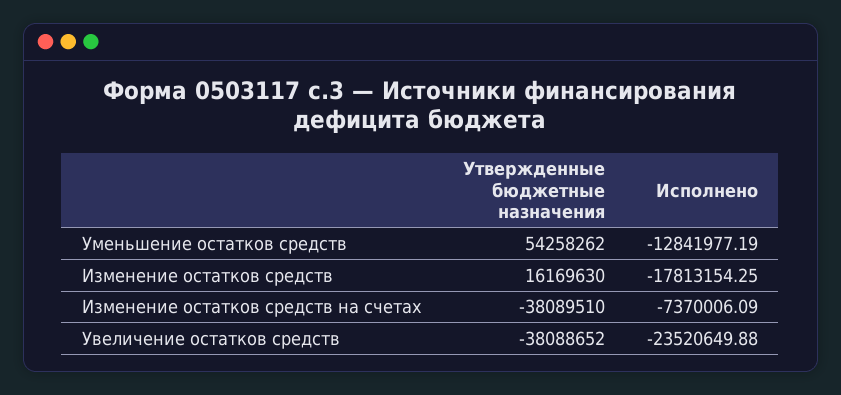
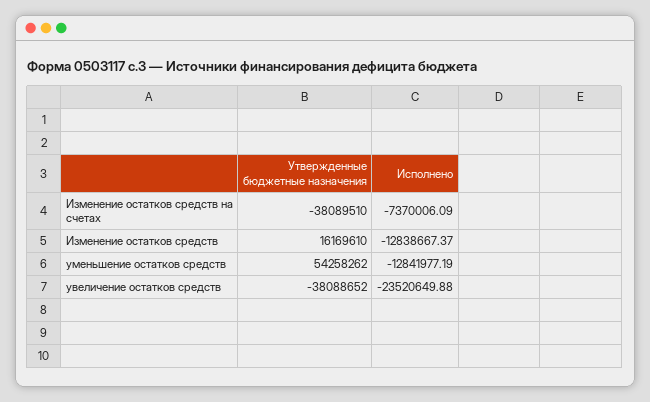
  {
    "Утвержденные бюджетные назначения": {
      "Уменьшение остатков средств": 54258262,
-     "Изменение остатков средств": 16169630,
+     "Изменение остатков средств": 16169610,
      "Изменение остатков средств на счетах": -38089510,
      "Увеличение остатков средств": -38088652
    },
    "Исполнено": {
      "Уменьшение остатков средств": -12841977.19,
-     "Изменение остатков средств": -17813154.25,
+     "Изменение остатков средств": -12838667.37,
      "Изменение остатков средств на счетах": -7370006.09,
      "Увеличение остатков средств": -23520649.88
    }
  }

